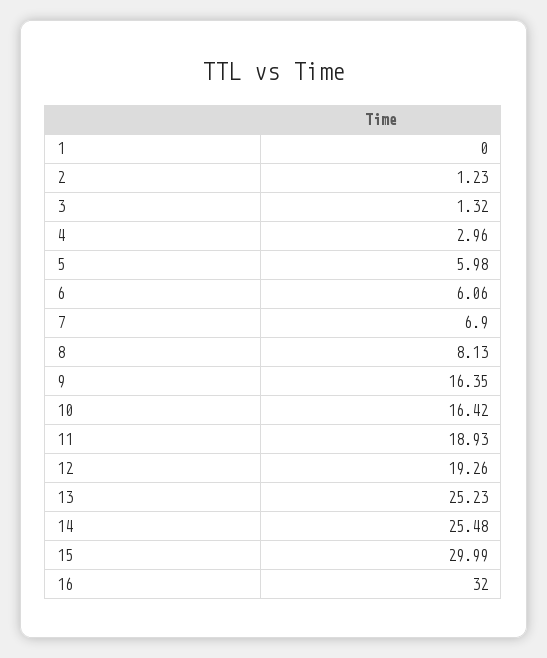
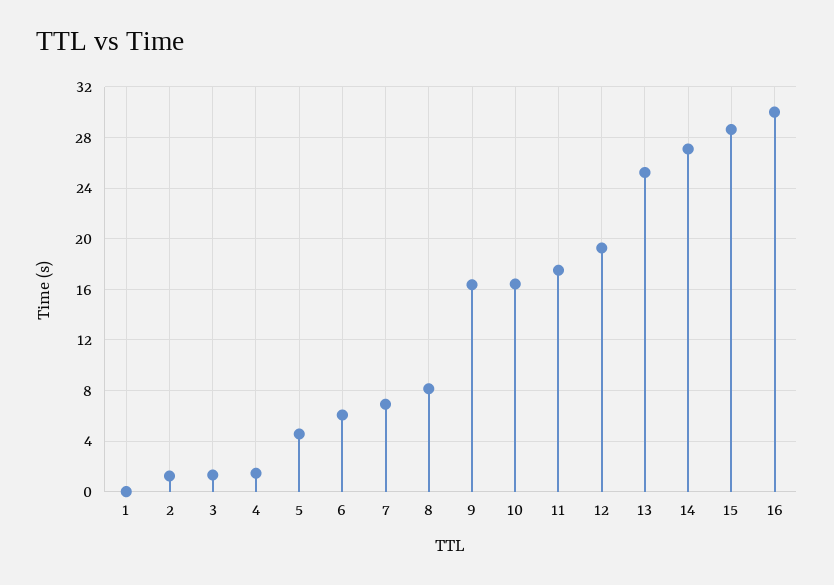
  {
    "1": 0,
    "2": 1.23,
    "3": 1.32,
-   "4": 2.96,
+   "4": 1.5,
-   "5": 5.98,
+   "5": 4.5,
    "6": 6.06,
    "7": 6.9,
    "8": 8.13,
    "9": 16.35,
    "10": 16.42,
-   "11": 18.93,
+   "11": 17.5,
    "12": 19.26,
    "13": 25.23,
-   "14": 25.48,
+   "14": 27,
-   "15": 29.99,
+   "15": 28.5,
-   "16": 32
+   "16": 30
  }

